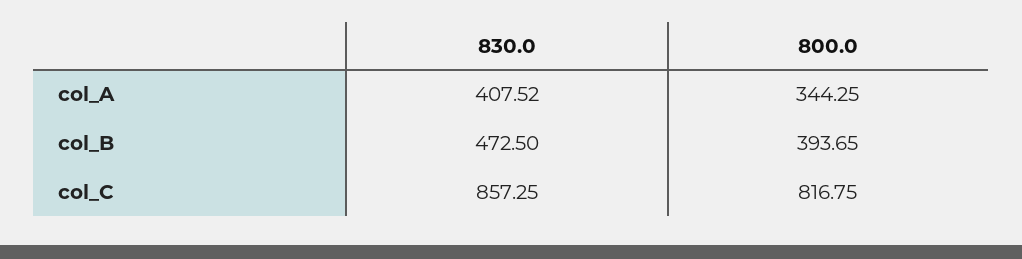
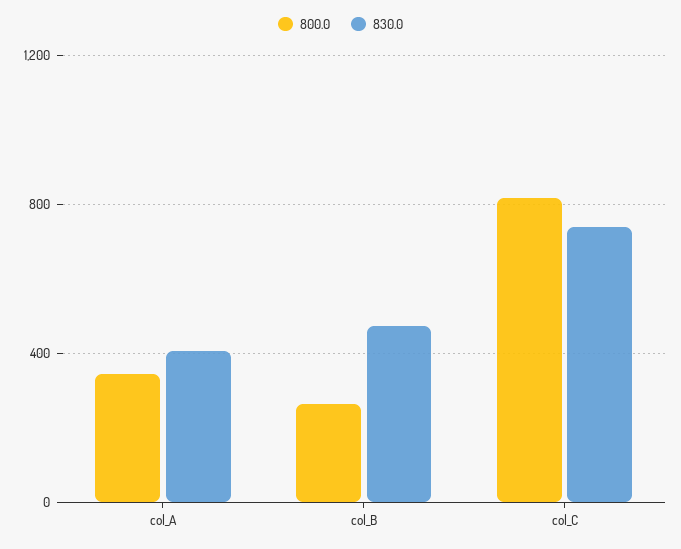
  {
    "830.0": {
      "col_A": 407.52,
      "col_B": 472.5,
-     "col_C": 857.25
+     "col_C": 750
    },
    "800.0": {
      "col_A": 344.25,
-     "col_B": 393.65,
+     "col_B": 250,
      "col_C": 816.75
    }
  }

